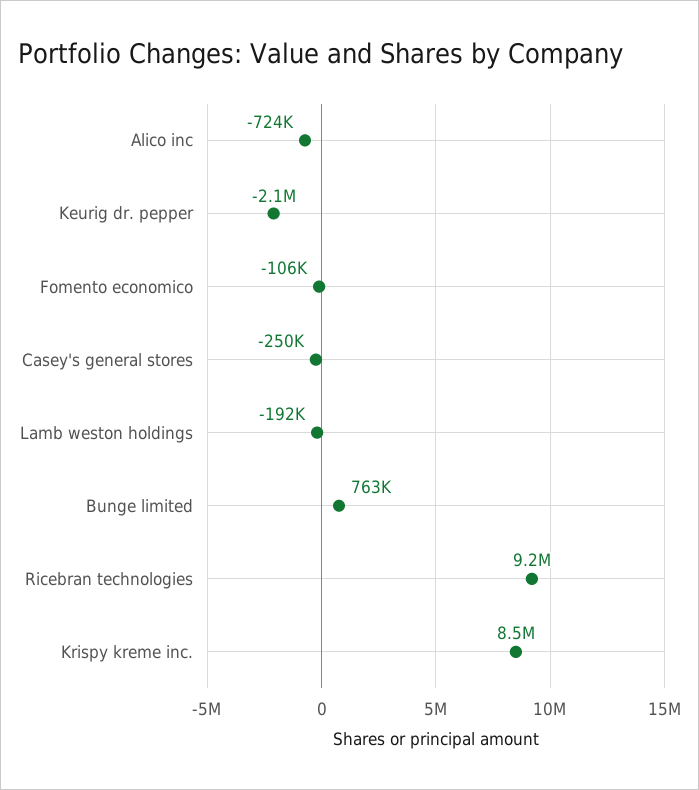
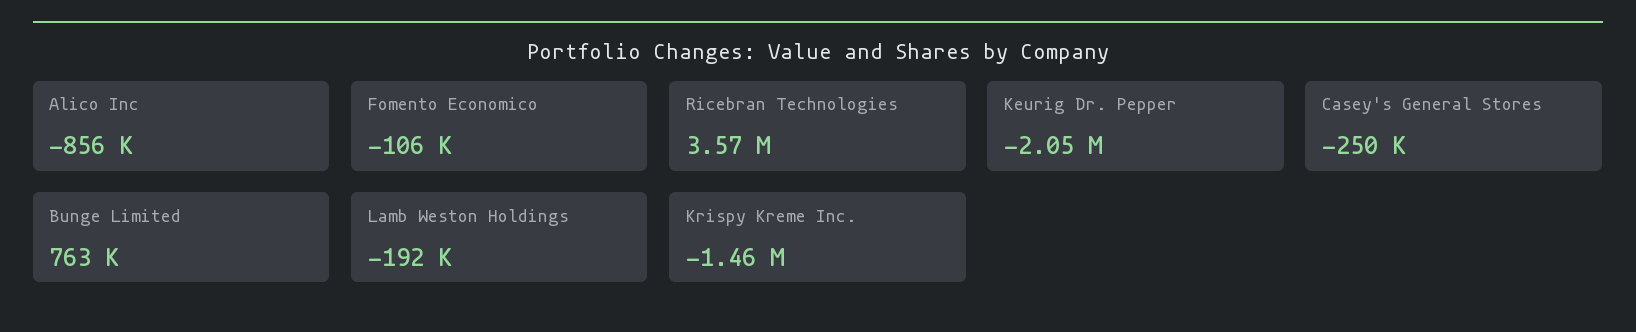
  {
-   "Alico inc": -724000,
+   "Alico inc": -856000,
    "Keurig dr. pepper": -2050000,
    "Fomento economico": -106000,
    "Casey's general stores": -250000,
    "Lamb weston holdings": -192000,
    "Bunge limited": 763000,
-   "Ricebran technologies": 9200000,
+   "Ricebran technologies": 3570000,
-   "Krispy kreme inc.": 8500000
+   "Krispy kreme inc.": -1460000
  }

